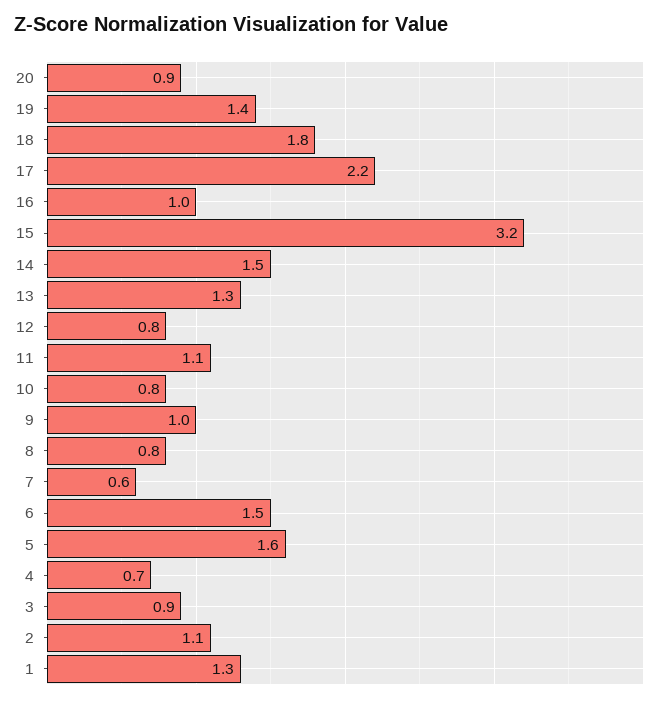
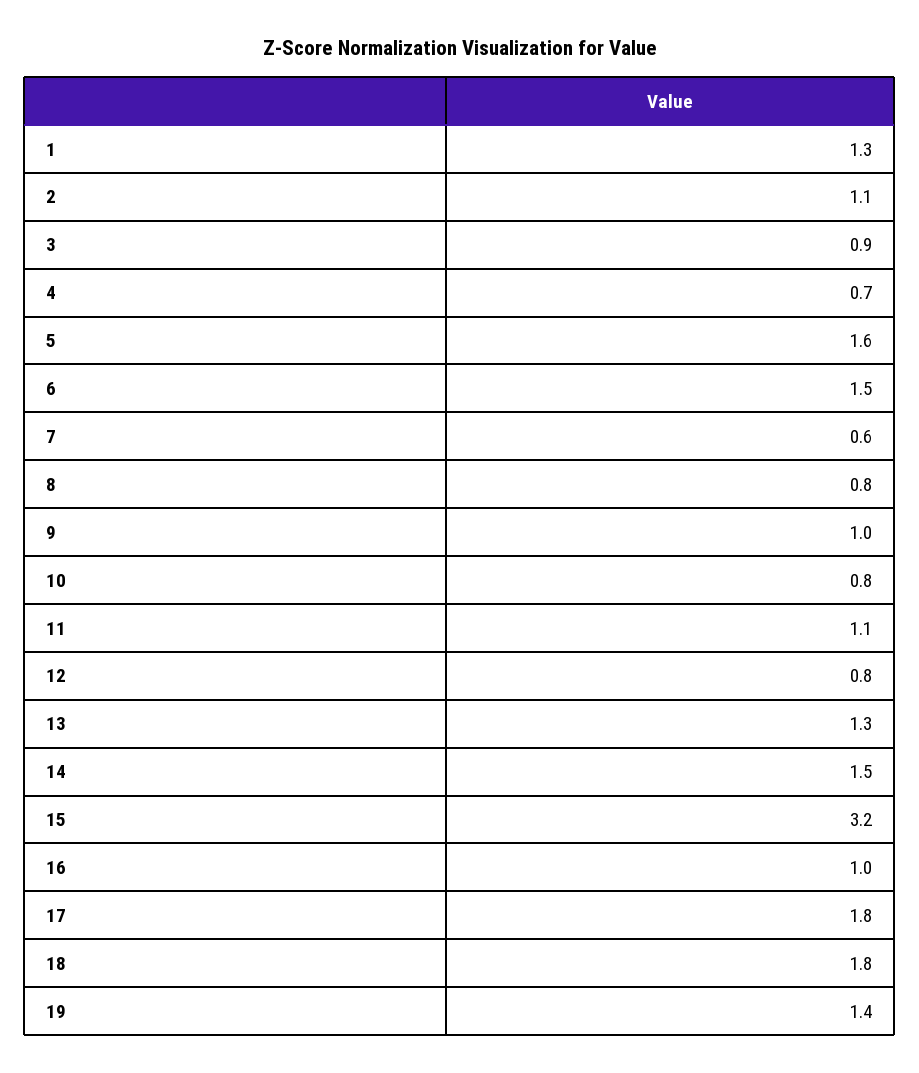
  {
-   "20": 0.9,
    "19": 1.4,
    "18": 1.8,
-   "17": 2.2,
+   "17": 1.8,
    "16": 1,
    "15": 3.2,
    "14": 1.5,
    "13": 1.3,
    "12": 0.8,
    "11": 1.1,
    "10": 0.8,
    "9": 1,
    "8": 0.8,
    "7": 0.6,
    "6": 1.5,
    "5": 1.6,
    "4": 0.7,
    "3": 0.9,
    "2": 1.1,
    "1": 1.3
  }

